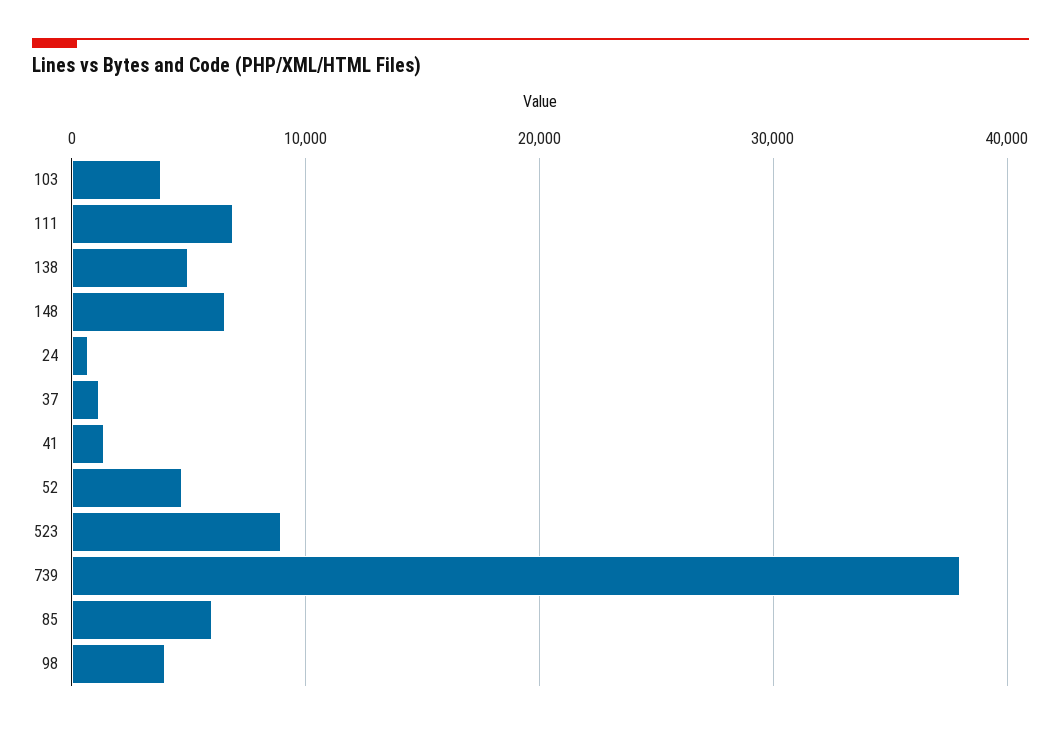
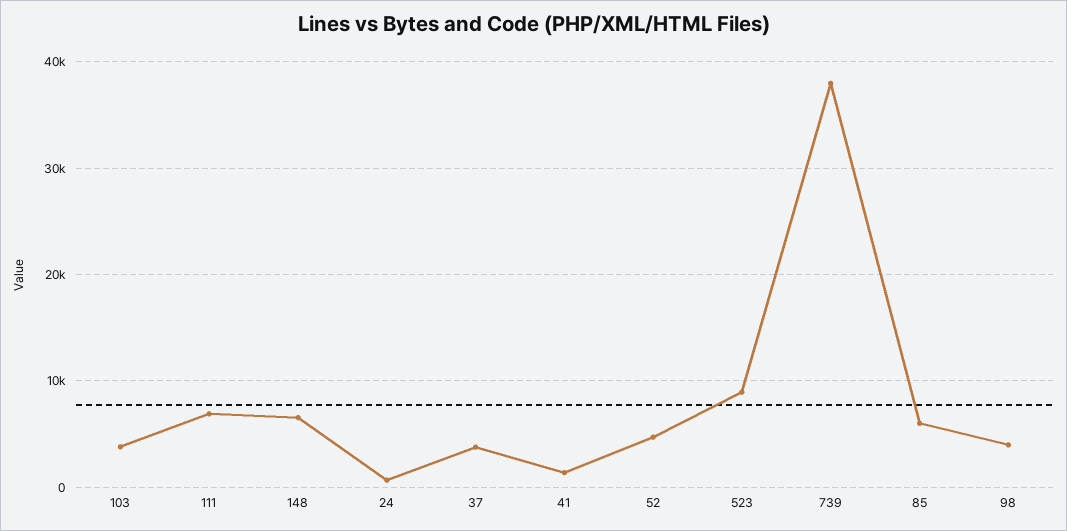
  {
    "103": 4000,
    "111": 7000,
-   "138": 5000,
    "148": 7000,
    "24": 1000,
-   "37": 1000,
+   "37": 4000,
    "41": 1000,
    "52": 5000,
    "523": 9000,
    "739": 38000,
    "85": 6000,
    "98": 4000
  }

